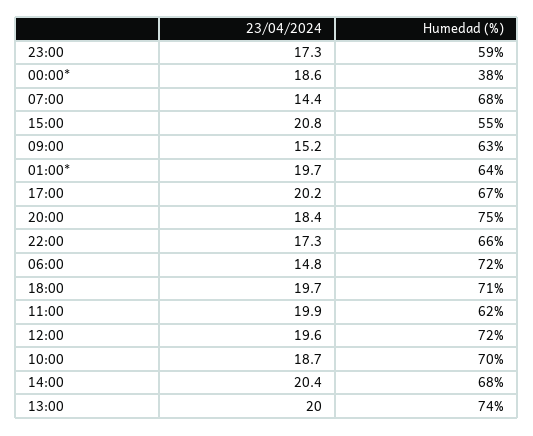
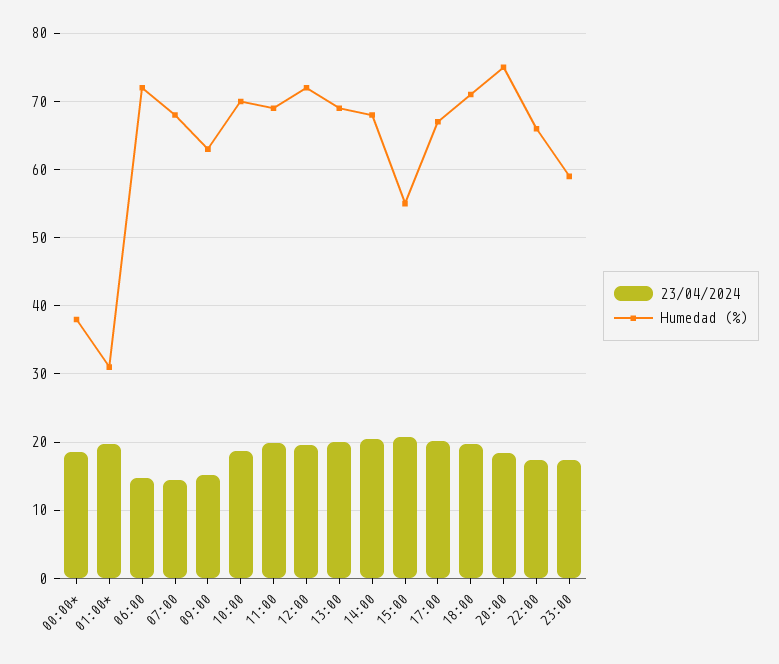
  {
    "23/04/2024": {
      "23:00": 17.3,
      "00:00*": 18.6,
      "07:00": 14.4,
      "15:00": 20.8,
      "09:00": 15.2,
      "01:00*": 19.7,
      "17:00": 20.2,
      "20:00": 18.4,
      "22:00": 17.3,
      "06:00": 14.8,
      "18:00": 19.7,
      "11:00": 19.9,
      "12:00": 19.6,
      "10:00": 18.7,
      "14:00": 20.4,
      "13:00": 20
    },
    "Humedad (%)": {
      "23:00": 59,
      "00:00*": 38,
      "07:00": 68,
      "15:00": 55,
      "09:00": 63,
-     "01:00*": 64,
+     "01:00*": 31,
      "17:00": 67,
      "20:00": 75,
      "22:00": 66,
      "06:00": 72,
      "18:00": 71,
-     "11:00": 62,
+     "11:00": 69,
      "12:00": 72,
      "10:00": 70,
      "14:00": 68,
-     "13:00": 74
+     "13:00": 69
    }
  }

